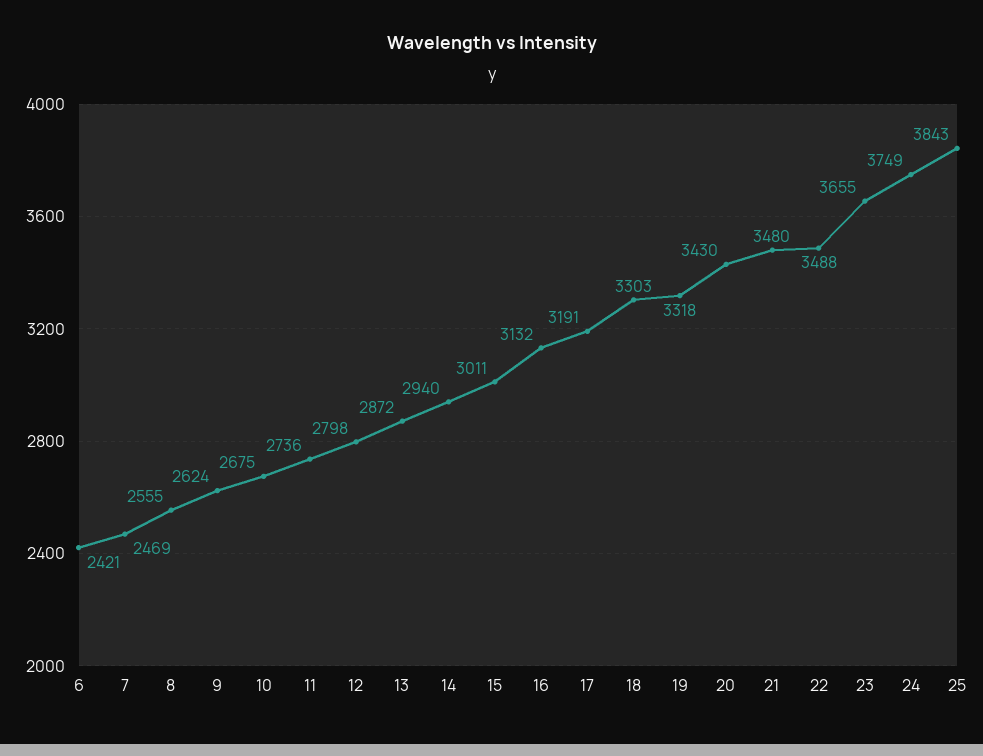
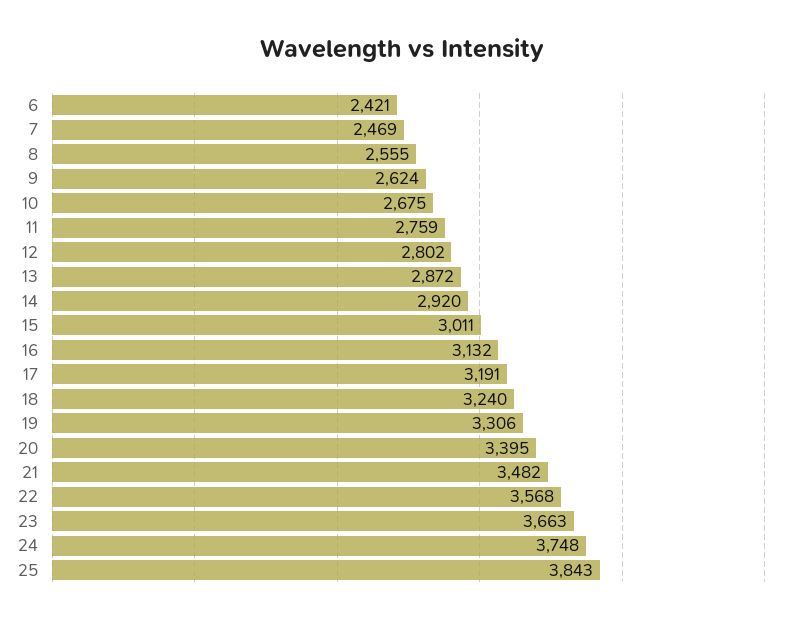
  {
    "6": 2421,
    "7": 2469,
    "8": 2555,
    "9": 2624,
    "10": 2675,
-   "11": 2736,
+   "11": 2759,
-   "12": 2798,
+   "12": 2802,
    "13": 2872,
-   "14": 2940,
+   "14": 2920,
    "15": 3011,
    "16": 3132,
    "17": 3191,
-   "18": 3303,
+   "18": 3240,
-   "19": 3318,
+   "19": 3306,
-   "20": 3430,
+   "20": 3395,
-   "21": 3480,
+   "21": 3482,
-   "22": 3488,
+   "22": 3568,
-   "23": 3655,
+   "23": 3663,
-   "24": 3749,
+   "24": 3748,
    "25": 3843
  }

